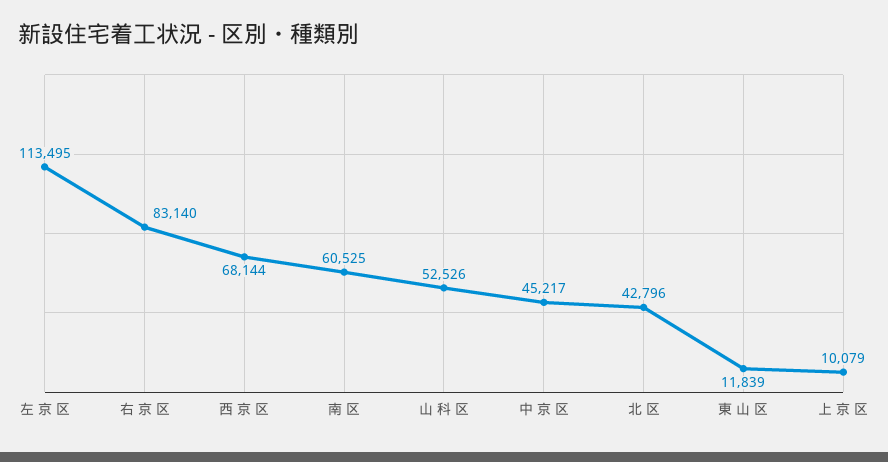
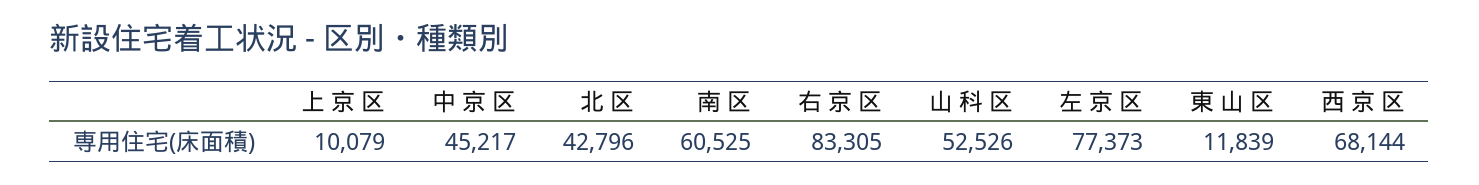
  {
-   "左 京 区": 113495,
+   "左 京 区": 77373,
-   "右 京 区": 83140,
+   "右 京 区": 83305,
    "西 京 区": 68144,
    "南 区": 60525,
    "山 科 区": 52526,
    "中 京 区": 45217,
    "北 区": 42796,
    "東 山 区": 11839,
    "上 京 区": 10079
  }

